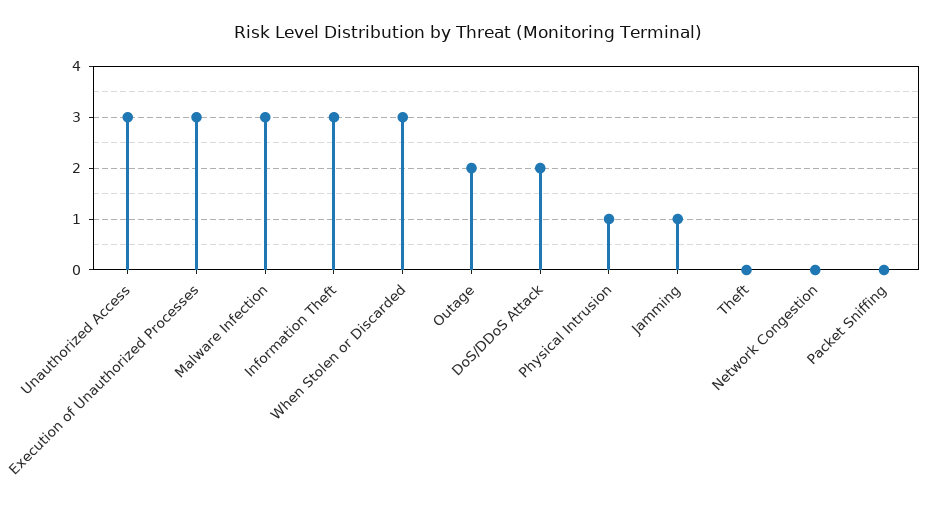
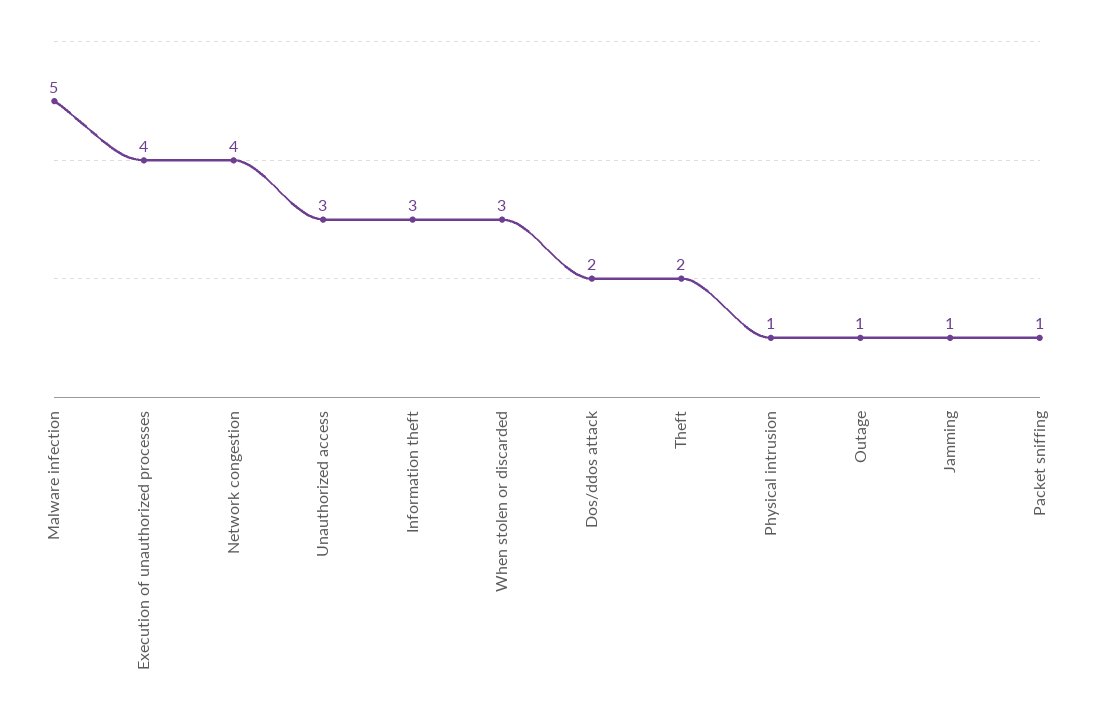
  {
    "Unauthorized Access": 3,
-   "Execution of Unauthorized Processes": 3,
+   "Execution of Unauthorized Processes": 4,
-   "Malware Infection": 3,
+   "Malware Infection": 5,
    "Information Theft": 3,
    "When Stolen or Discarded": 3,
-   "Outage": 2,
+   "Outage": 1,
    "DoS/DDoS Attack": 2,
    "Physical Intrusion": 1,
    "Jamming": 1,
-   "Theft": 0,
+   "Theft": 2,
-   "Network Congestion": 0,
+   "Network Congestion": 4,
-   "Packet Sniffing": 0
+   "Packet Sniffing": 1
  }

